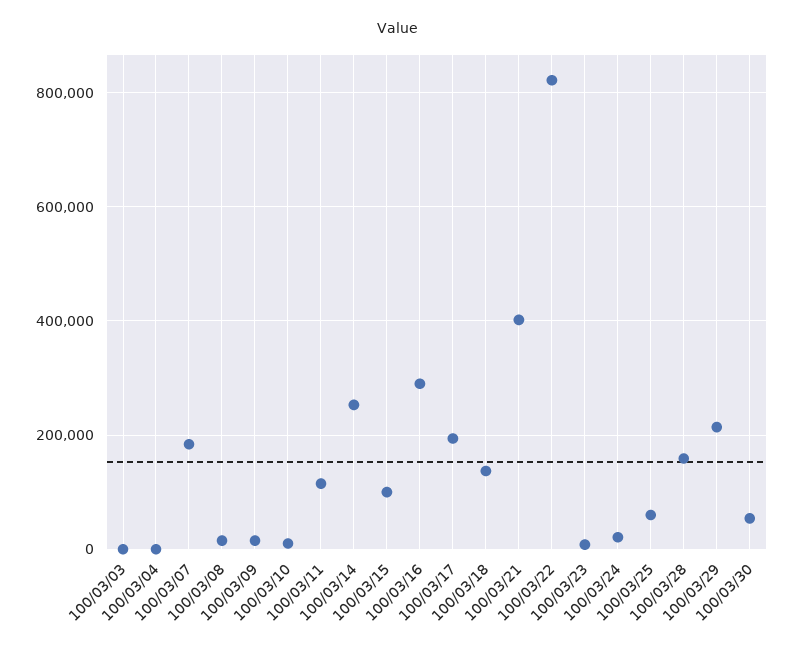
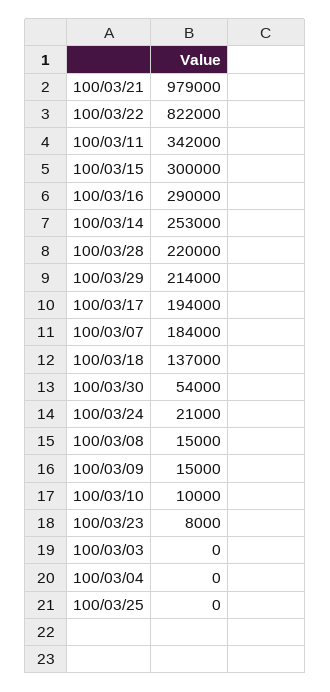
  {
    "100/03/03": 0,
    "100/03/04": 0,
    "100/03/07": 184000,
    "100/03/08": 15000,
    "100/03/09": 15000,
    "100/03/10": 10000,
-   "100/03/11": 120000,
+   "100/03/11": 342000,
    "100/03/14": 253000,
-   "100/03/15": 100000,
+   "100/03/15": 300000,
    "100/03/16": 290000,
    "100/03/17": 194000,
    "100/03/18": 137000,
-   "100/03/21": 400000,
+   "100/03/21": 979000,
    "100/03/22": 822000,
    "100/03/23": 8000,
    "100/03/24": 21000,
-   "100/03/25": 60000,
+   "100/03/25": 0,
-   "100/03/28": 160000,
+   "100/03/28": 220000,
    "100/03/29": 214000,
    "100/03/30": 54000
  }

